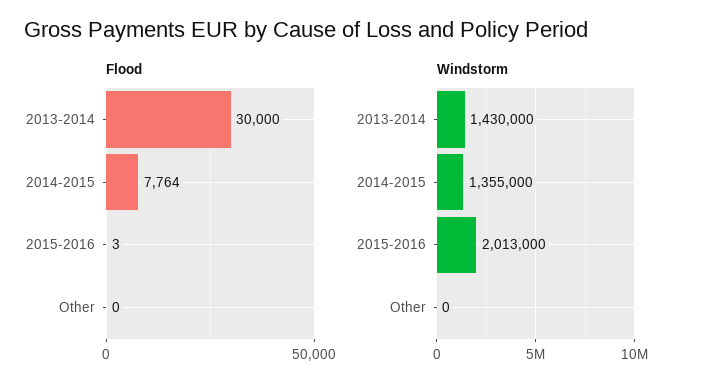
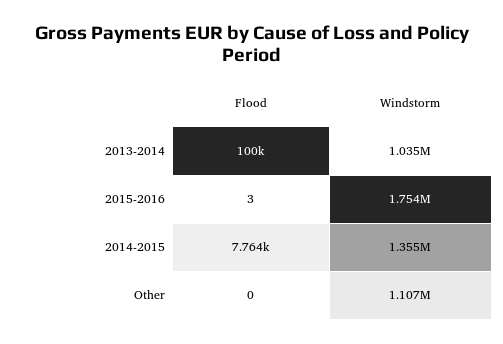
  {
    "Flood": {
-     "2013-2014": 30000,
+     "2013-2014": 100000,
      "2014-2015": 7764,
      "2015-2016": 3,
      "Other": 0
    },
    "Windstorm": {
-     "2013-2014": 1430000,
+     "2013-2014": 1035000,
      "2014-2015": 1355000,
-     "2015-2016": 2013000,
+     "2015-2016": 1754000,
-     "Other": 0
+     "Other": 1107000
    }
  }

